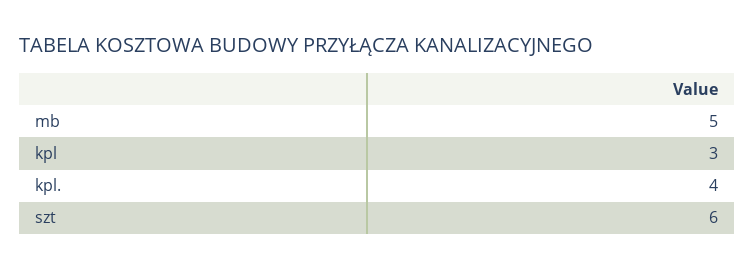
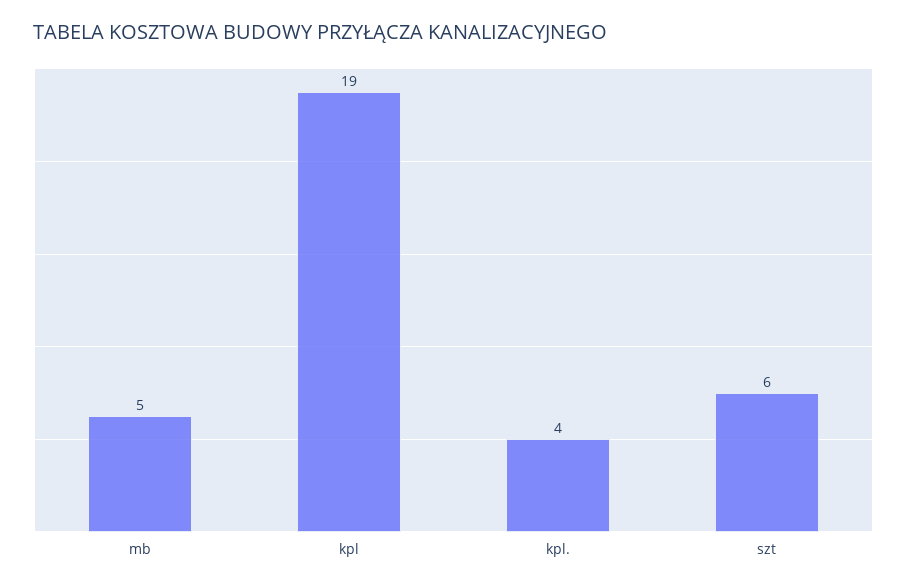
  {
    "mb": 5,
-   "kpl": 3,
+   "kpl": 19,
    "kpl.": 4,
    "szt": 6
  }

